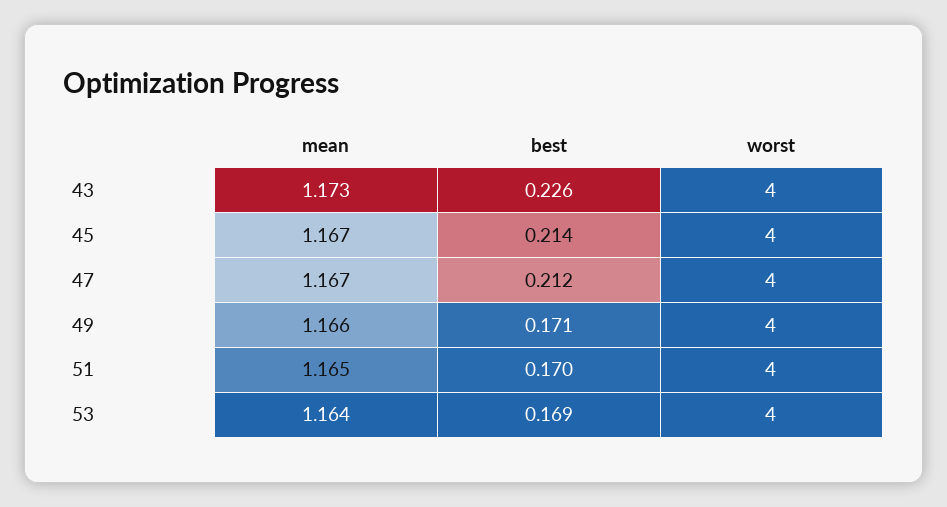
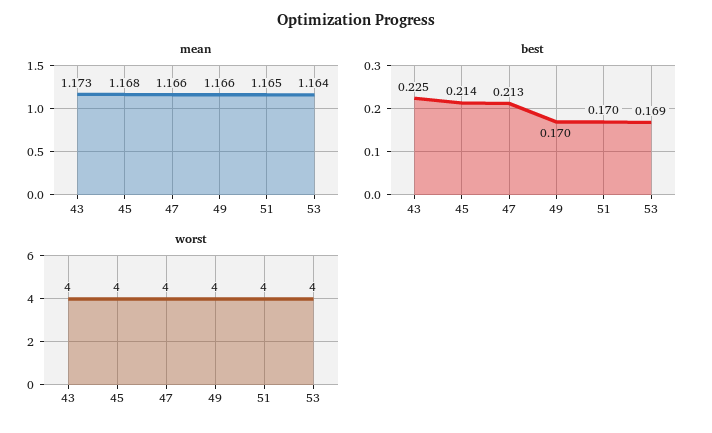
  {
    "mean": {
      "43": 1.173,
-     "45": 1.167,
+     "45": 1.168,
-     "47": 1.167,
+     "47": 1.166,
      "49": 1.166,
      "51": 1.165,
      "53": 1.164
    },
    "best": {
-     "43": 0.226,
+     "43": 0.225,
      "45": 0.214,
-     "47": 0.212,
+     "47": 0.213,
-     "49": 0.171,
+     "49": 0.17,
      "51": 0.17,
      "53": 0.169
    },
    "worst": {
      "43": 4,
      "45": 4,
      "47": 4,
      "49": 4,
      "51": 4,
      "53": 4
    }
  }

